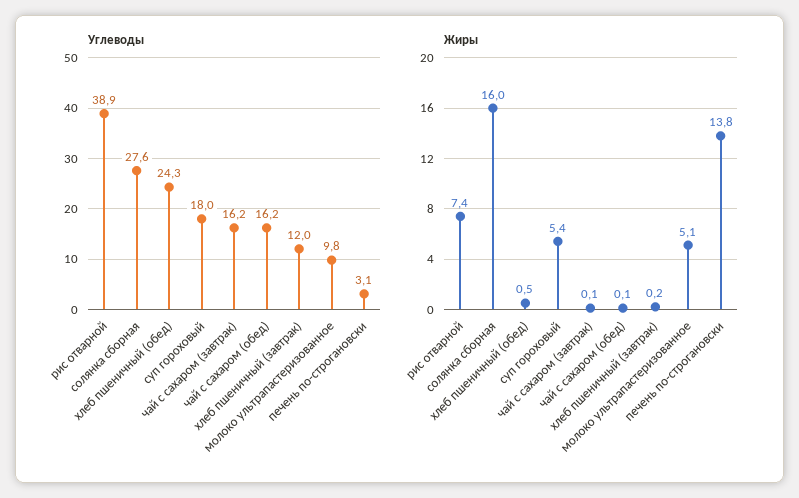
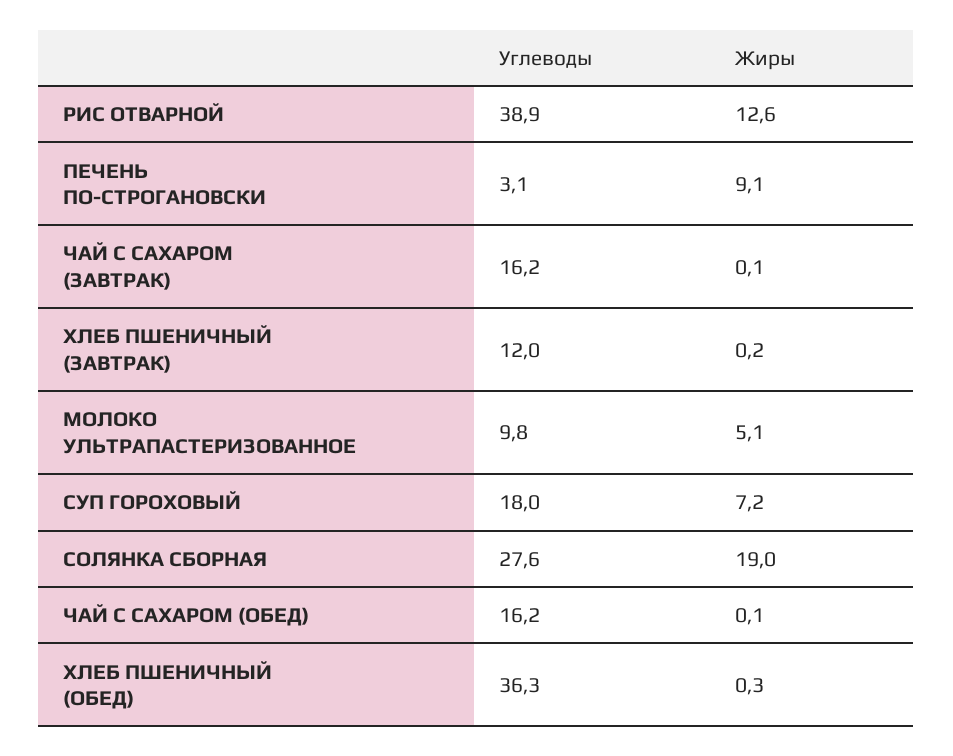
  {
    "Углеводы": {
      "рис отварной": 38.9,
      "солянка сборная": 27.6,
-     "хлеб пшеничный (обед)": 24.3,
+     "хлеб пшеничный (обед)": 36.3,
      "суп гороховый": 18,
      "чай с сахаром (завтрак)": 16.2,
      "чай с сахаром (обед)": 16.2,
      "хлеб пшеничный (завтрак)": 12,
      "молоко ультрапастеризованное": 9.8,
      "печень по-строгановски": 3.1
    },
    "Жиры": {
-     "рис отварной": 7.4,
+     "рис отварной": 12.6,
-     "солянка сборная": 16,
+     "солянка сборная": 19,
-     "хлеб пшеничный (обед)": 0.5,
+     "хлеб пшеничный (обед)": 0.3,
-     "суп гороховый": 5.4,
+     "суп гороховый": 7.2,
      "чай с сахаром (завтрак)": 0.1,
      "чай с сахаром (обед)": 0.1,
      "хлеб пшеничный (завтрак)": 0.2,
      "молоко ультрапастеризованное": 5.1,
-     "печень по-строгановски": 13.8
+     "печень по-строгановски": 9.1
    }
  }

